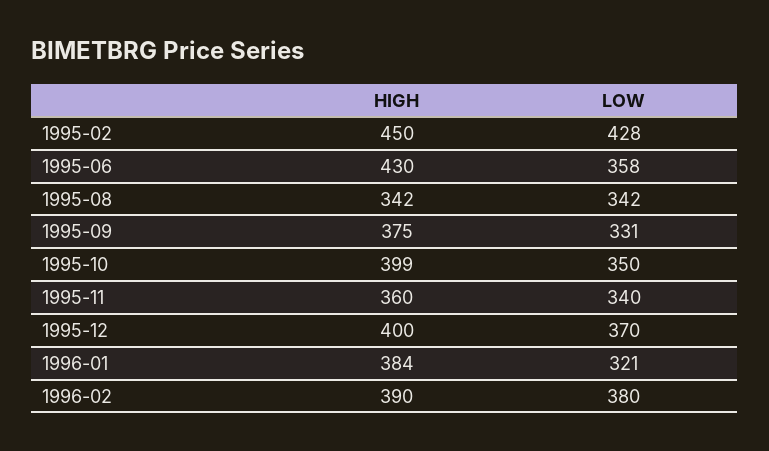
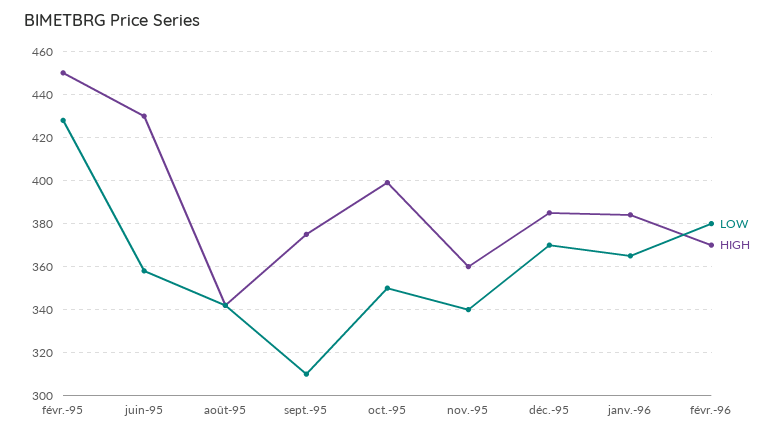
  {
    "HIGH": {
      "1995-02": 450,
      "1995-06": 430,
      "1995-08": 342,
      "1995-09": 375,
      "1995-10": 399,
      "1995-11": 360,
-     "1995-12": 400,
+     "1995-12": 385,
      "1996-01": 384,
-     "1996-02": 390
+     "1996-02": 370
    },
    "LOW": {
      "1995-02": 428,
      "1995-06": 358,
      "1995-08": 342,
-     "1995-09": 331,
+     "1995-09": 310,
      "1995-10": 350,
      "1995-11": 340,
      "1995-12": 370,
-     "1996-01": 321,
+     "1996-01": 365,
      "1996-02": 380
    }
  }

